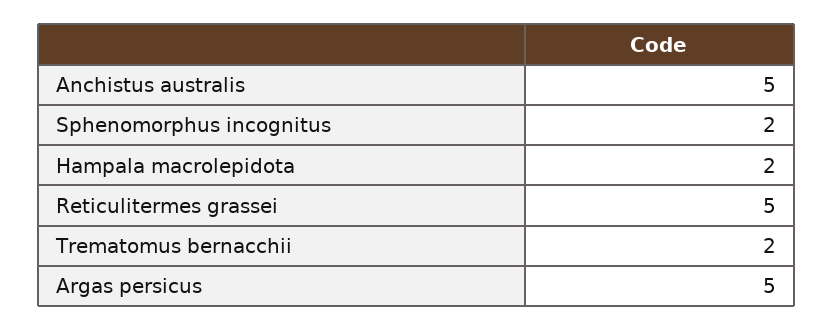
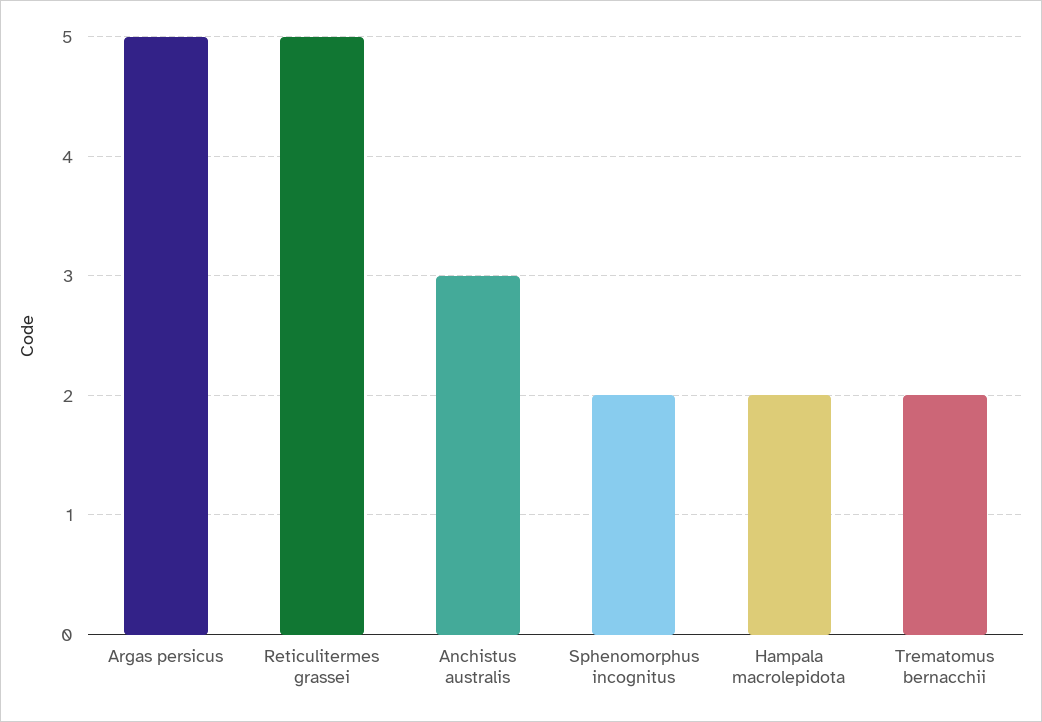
  {
-   "Anchistus australis": 5,
+   "Anchistus australis": 3,
    "Sphenomorphus incognitus": 2,
    "Hampala macrolepidota": 2,
    "Reticulitermes grassei": 5,
    "Trematomus bernacchii": 2,
    "Argas persicus": 5
  }

